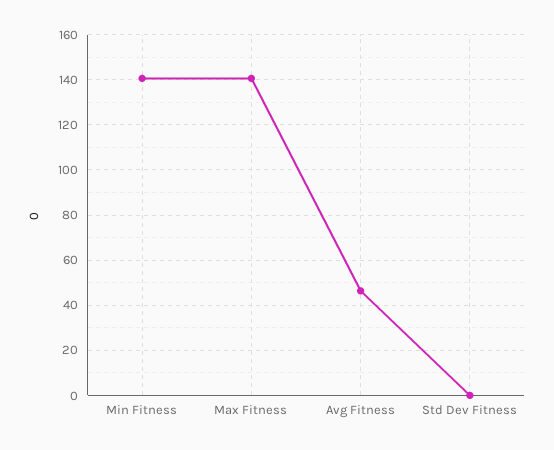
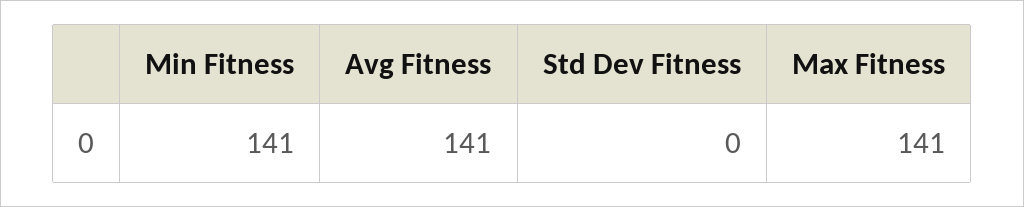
  {
    "Min Fitness": 141,
    "Max Fitness": 141,
-   "Avg Fitness": 45,
+   "Avg Fitness": 141,
    "Std Dev Fitness": 0
  }

